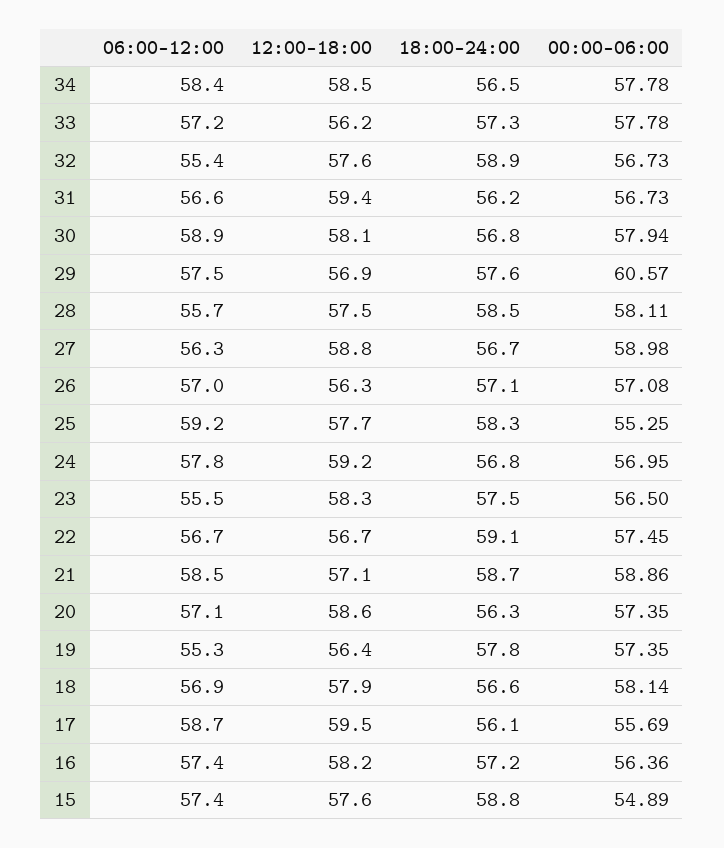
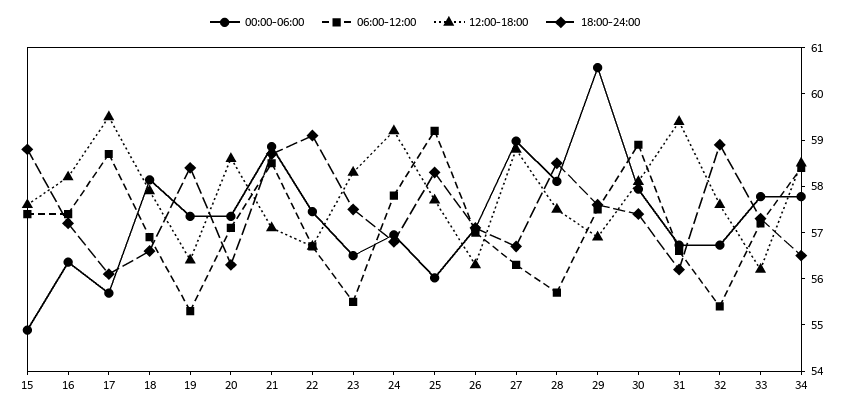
  {
    "06:00-12:00": {
      "34": 58.4,
      "33": 57.2,
      "32": 55.4,
      "31": 56.6,
      "30": 58.9,
      "29": 57.5,
      "28": 55.7,
      "27": 56.3,
      "26": 57,
      "25": 59.2,
      "24": 57.8,
      "23": 55.5,
      "22": 56.7,
      "21": 58.5,
      "20": 57.1,
      "19": 55.3,
      "18": 56.9,
      "17": 58.7,
      "16": 57.4,
      "15": 57.4
    },
    "12:00-18:00": {
      "34": 58.5,
      "33": 56.2,
      "32": 57.6,
      "31": 59.4,
      "30": 58.1,
      "29": 56.9,
      "28": 57.5,
      "27": 58.8,
      "26": 56.3,
      "25": 57.7,
      "24": 59.2,
      "23": 58.3,
      "22": 56.7,
      "21": 57.1,
      "20": 58.6,
      "19": 56.4,
      "18": 57.9,
      "17": 59.5,
      "16": 58.2,
      "15": 57.6
    },
    "18:00-24:00": {
      "34": 56.5,
      "33": 57.3,
      "32": 58.9,
      "31": 56.2,
-     "30": 56.8,
+     "30": 57.4,
      "29": 57.6,
      "28": 58.5,
      "27": 56.7,
      "26": 57.1,
      "25": 58.3,
      "24": 56.8,
      "23": 57.5,
      "22": 59.1,
      "21": 58.7,
      "20": 56.3,
-     "19": 57.8,
+     "19": 58.4,
      "18": 56.6,
      "17": 56.1,
      "16": 57.2,
      "15": 58.8
    },
    "00:00-06:00": {
      "34": 57.78,
      "33": 57.78,
      "32": 56.73,
      "31": 56.73,
      "30": 57.94,
      "29": 60.57,
      "28": 58.11,
      "27": 58.98,
      "26": 57.08,
-     "25": 55.25,
+     "25": 56,
      "24": 56.95,
      "23": 56.5,
      "22": 57.45,
      "21": 58.86,
      "20": 57.35,
      "19": 57.35,
      "18": 58.14,
      "17": 55.69,
      "16": 56.36,
      "15": 54.89
    }
  }

